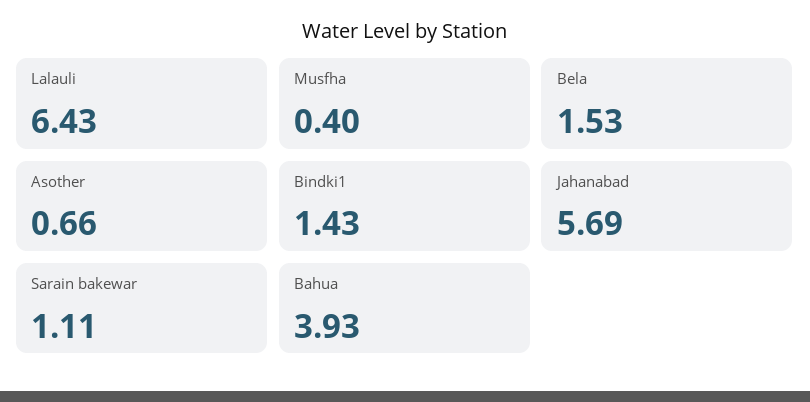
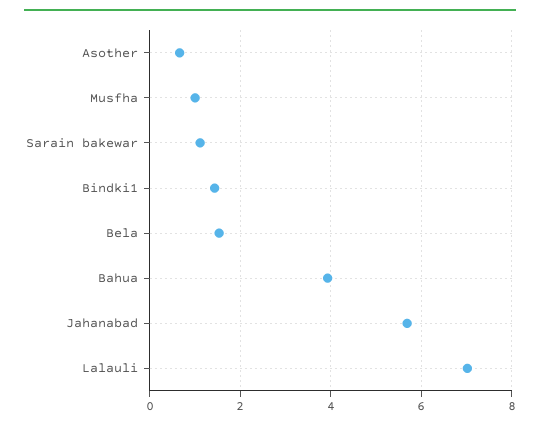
  {
-   "Lalauli": 6.43,
+   "Lalauli": 7,
-   "Musfha": 0.4,
+   "Musfha": 1,
    "Bela": 1.53,
    "Asother": 0.66,
    "Bindki1": 1.43,
    "Jahanabad": 5.69,
    "Sarain bakewar": 1.11,
    "Bahua": 3.93
  }

